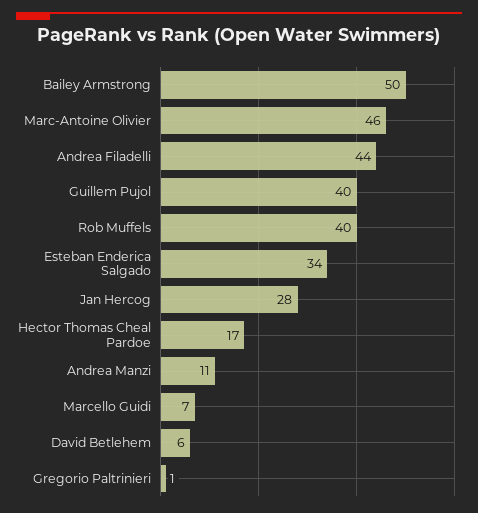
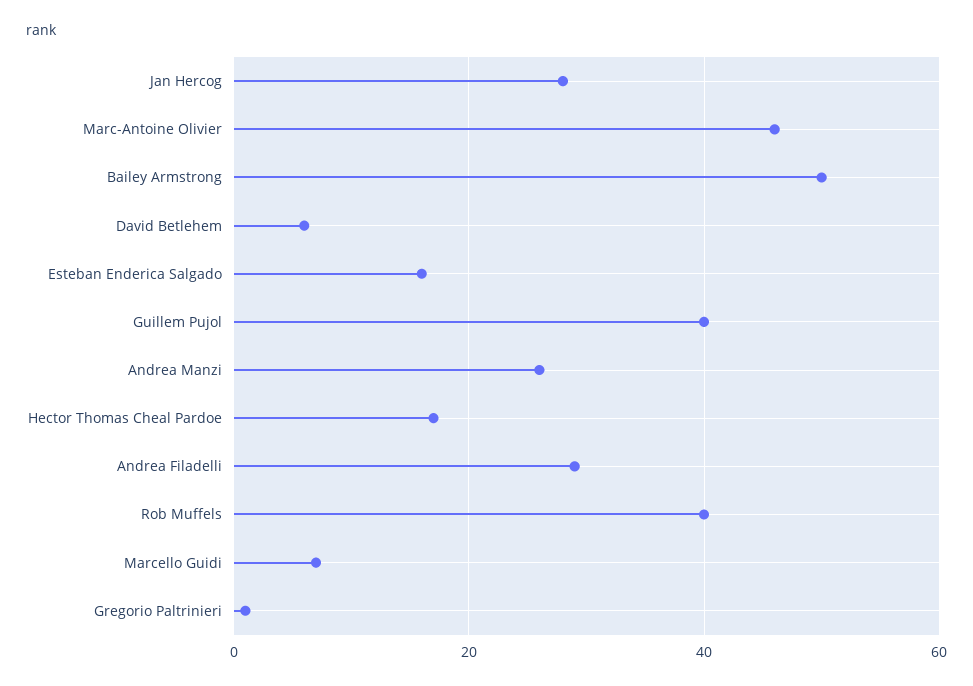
  {
    "Bailey Armstrong": 50,
    "Marc-Antoine Olivier": 46,
-   "Andrea Filadelli": 44,
+   "Andrea Filadelli": 30,
    "Guillem Pujol": 40,
    "Rob Muffels": 40,
-   "Esteban Enderica Salgado": 34,
+   "Esteban Enderica Salgado": 15,
    "Jan Hercog": 28,
    "Hector Thomas Cheal Pardoe": 17,
-   "Andrea Manzi": 11,
+   "Andrea Manzi": 25,
    "Marcello Guidi": 7,
    "David Betlehem": 6,
    "Gregorio Paltrinieri": 1
  }

